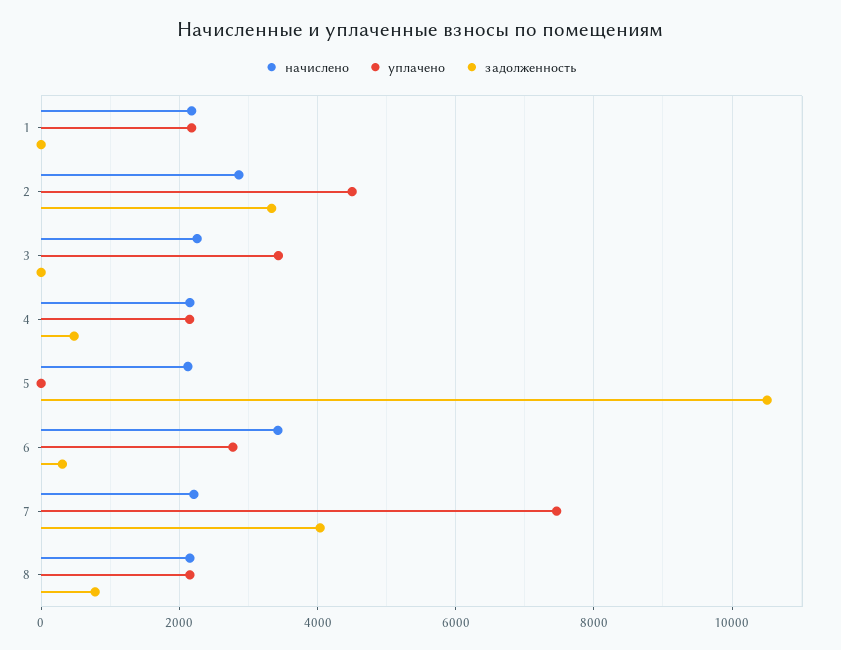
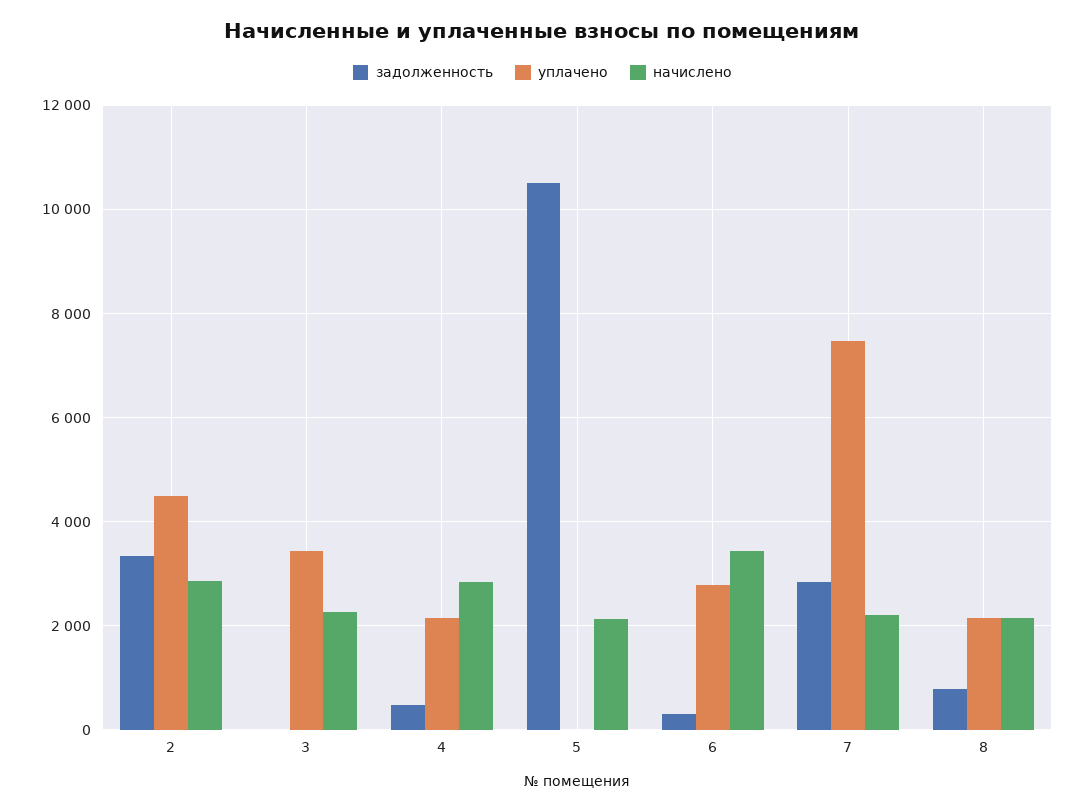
  {
    "начислено": {
-     "1": 2200,
      "2": 2800,
      "3": 2200,
-     "4": 2200,
+     "4": 2800,
      "5": 2200,
      "6": 3400,
      "7": 2200,
      "8": 2200
    },
    "уплачено": {
-     "1": 2200,
      "2": 4600,
      "3": 3400,
      "4": 2200,
      "5": 0,
      "6": 2800,
      "7": 7400,
      "8": 2200
    },
    "задолженность": {
-     "1": 0,
      "2": 3400,
      "3": 0,
      "4": 400,
      "5": 10600,
      "6": 400,
-     "7": 4000,
+     "7": 2800,
      "8": 800
    }
  }

